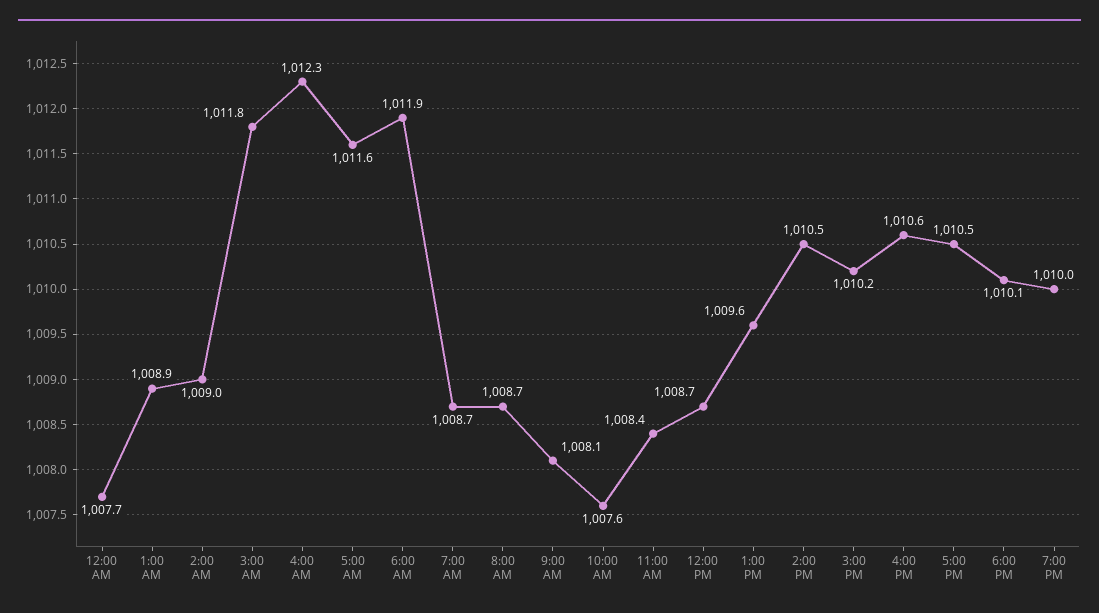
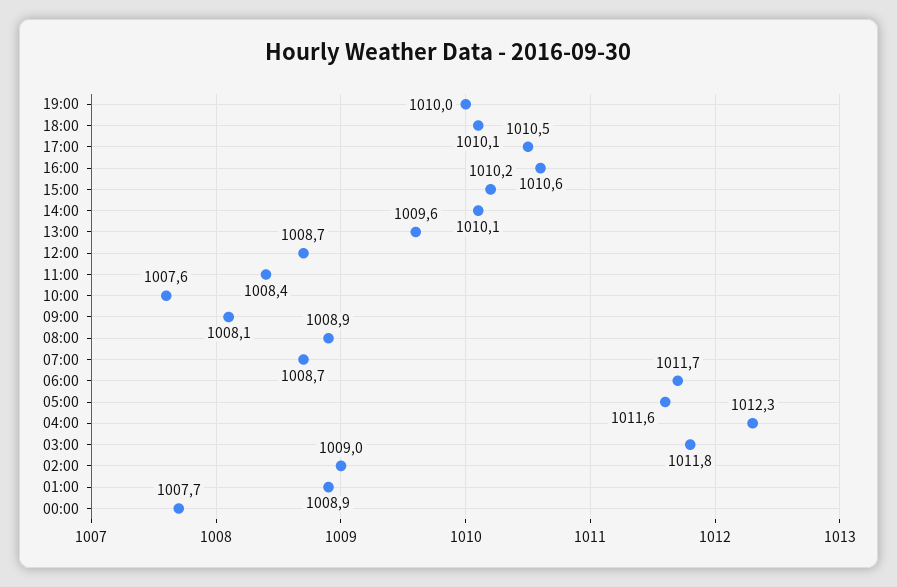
  {
    "12:00 AM": 1007.7,
    "1:00 AM": 1008.9,
    "2:00 AM": 1009,
    "3:00 AM": 1011.8,
    "4:00 AM": 1012.3,
    "5:00 AM": 1011.6,
-   "6:00 AM": 1011.9,
+   "6:00 AM": 1011.7,
    "7:00 AM": 1008.7,
-   "8:00 AM": 1008.7,
+   "8:00 AM": 1008.9,
    "9:00 AM": 1008.1,
    "10:00 AM": 1007.6,
    "11:00 AM": 1008.4,
    "12:00 PM": 1008.7,
    "1:00 PM": 1009.6,
-   "2:00 PM": 1010.5,
+   "2:00 PM": 1010.1,
    "3:00 PM": 1010.2,
    "4:00 PM": 1010.6,
    "5:00 PM": 1010.5,
    "6:00 PM": 1010.1,
    "7:00 PM": 1010
  }

